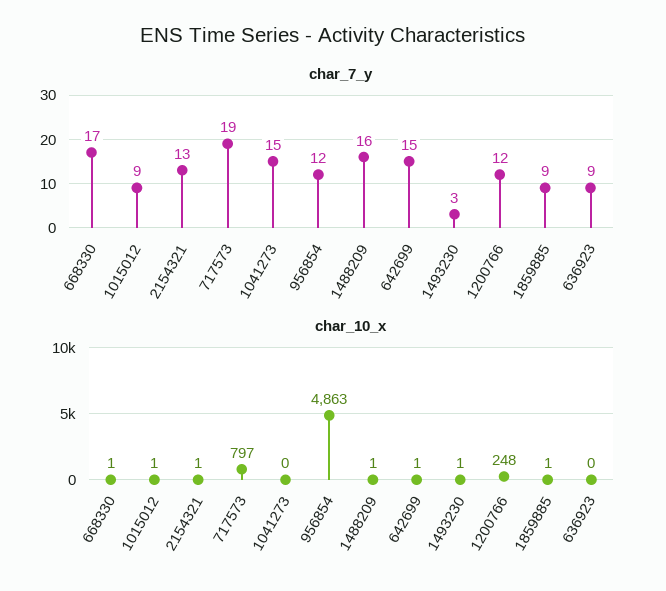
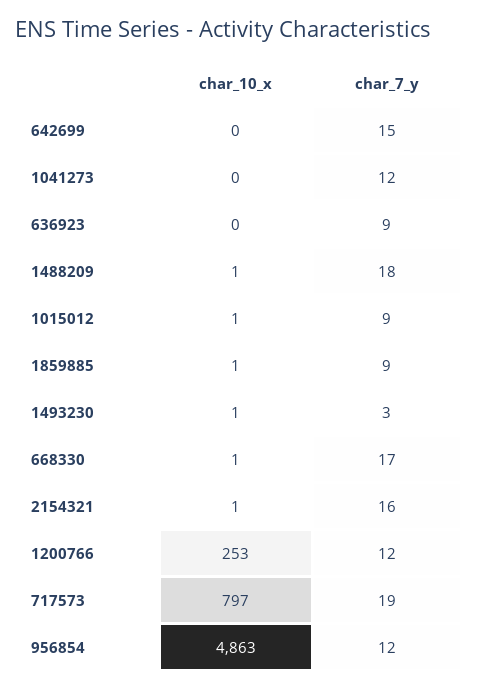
  {
    "char_7_y": {
      "668330": 17,
      "1015012": 9,
-     "2154321": 13,
+     "2154321": 16,
      "717573": 19,
-     "1041273": 15,
+     "1041273": 12,
      "956854": 12,
-     "1488209": 16,
+     "1488209": 18,
      "642699": 15,
      "1493230": 3,
      "1200766": 12,
      "1859885": 9,
      "636923": 9
    },
    "char_10_x": {
      "668330": 1,
      "1015012": 1,
      "2154321": 1,
      "717573": 797,
      "1041273": 0,
      "956854": 4863,
      "1488209": 1,
-     "642699": 1,
+     "642699": 0,
      "1493230": 1,
-     "1200766": 248,
+     "1200766": 253,
      "1859885": 1,
      "636923": 0
    }
  }

